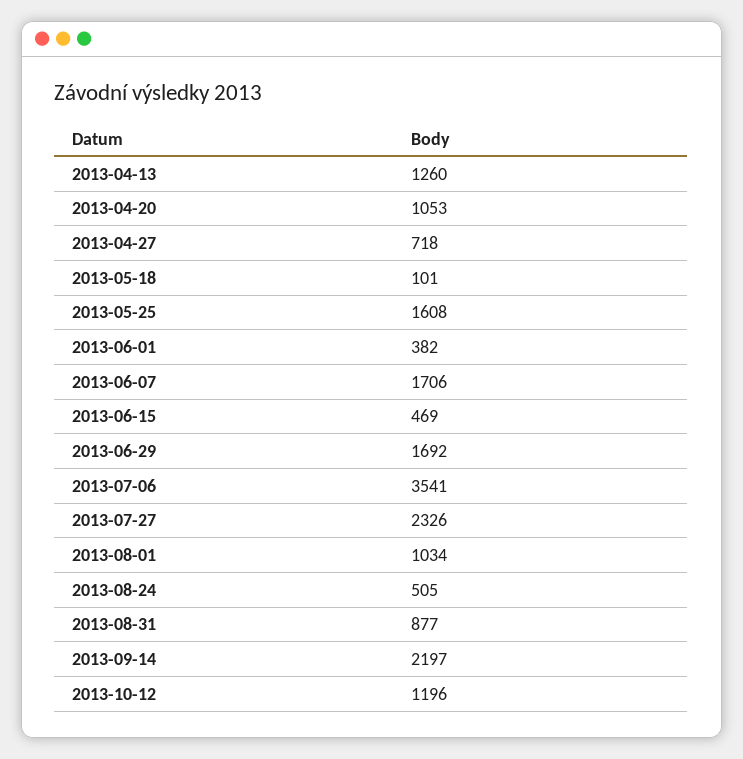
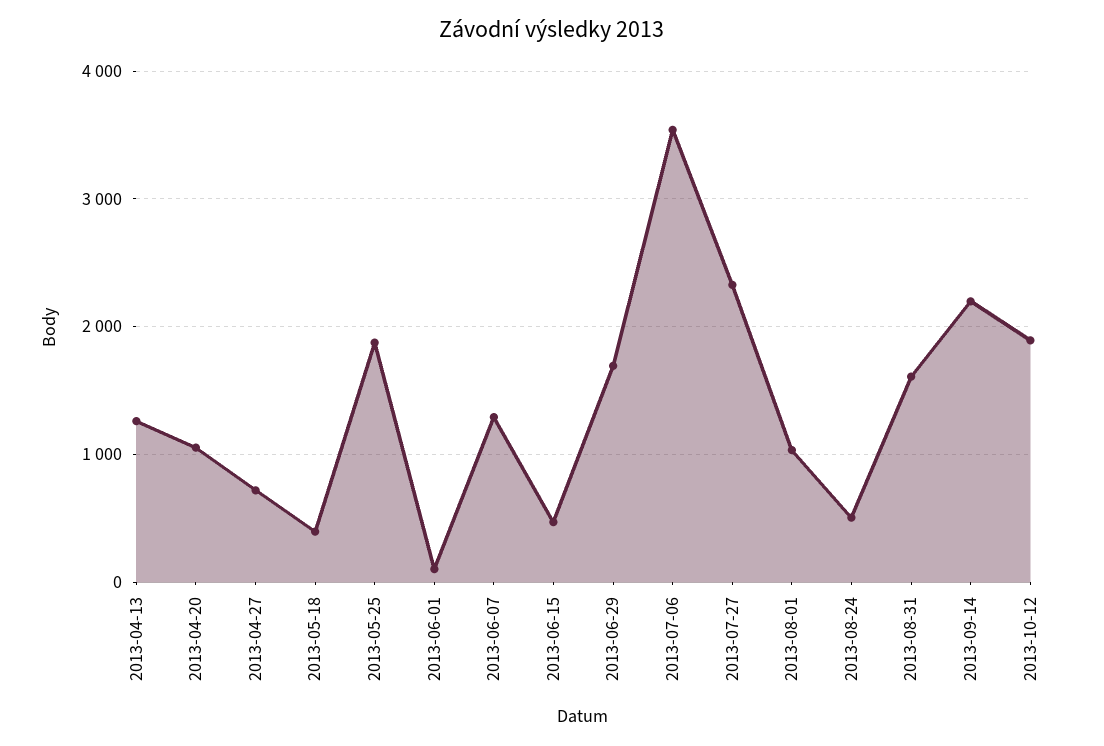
  {
    "2013-04-13": 1260,
    "2013-04-20": 1053,
    "2013-04-27": 718,
-   "2013-05-18": 101,
+   "2013-05-18": 400,
-   "2013-05-25": 1608,
+   "2013-05-25": 1900,
-   "2013-06-01": 382,
+   "2013-06-01": 100,
-   "2013-06-07": 1706,
+   "2013-06-07": 1300,
    "2013-06-15": 469,
    "2013-06-29": 1692,
    "2013-07-06": 3541,
    "2013-07-27": 2326,
    "2013-08-01": 1034,
    "2013-08-24": 505,
-   "2013-08-31": 877,
+   "2013-08-31": 1600,
    "2013-09-14": 2197,
-   "2013-10-12": 1196
+   "2013-10-12": 1900
  }

